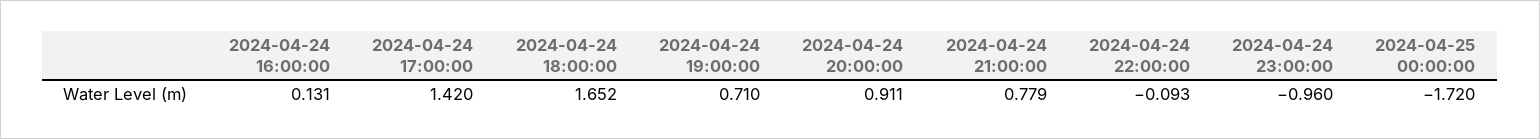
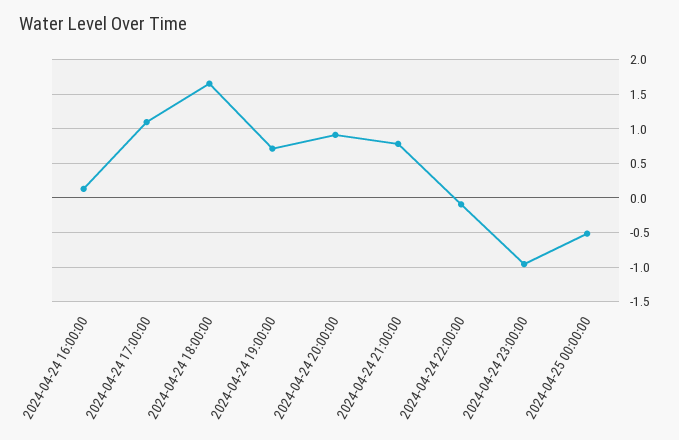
  {
    "2024-04-24 16:00:00": 0.131,
-   "2024-04-24 17:00:00": 1.42,
+   "2024-04-24 17:00:00": 1.1,
    "2024-04-24 18:00:00": 1.652,
    "2024-04-24 19:00:00": 0.71,
    "2024-04-24 20:00:00": 0.911,
    "2024-04-24 21:00:00": 0.779,
    "2024-04-24 22:00:00": -0.093,
    "2024-04-24 23:00:00": -0.96,
-   "2024-04-25 00:00:00": -1.72
+   "2024-04-25 00:00:00": -0.5
  }

